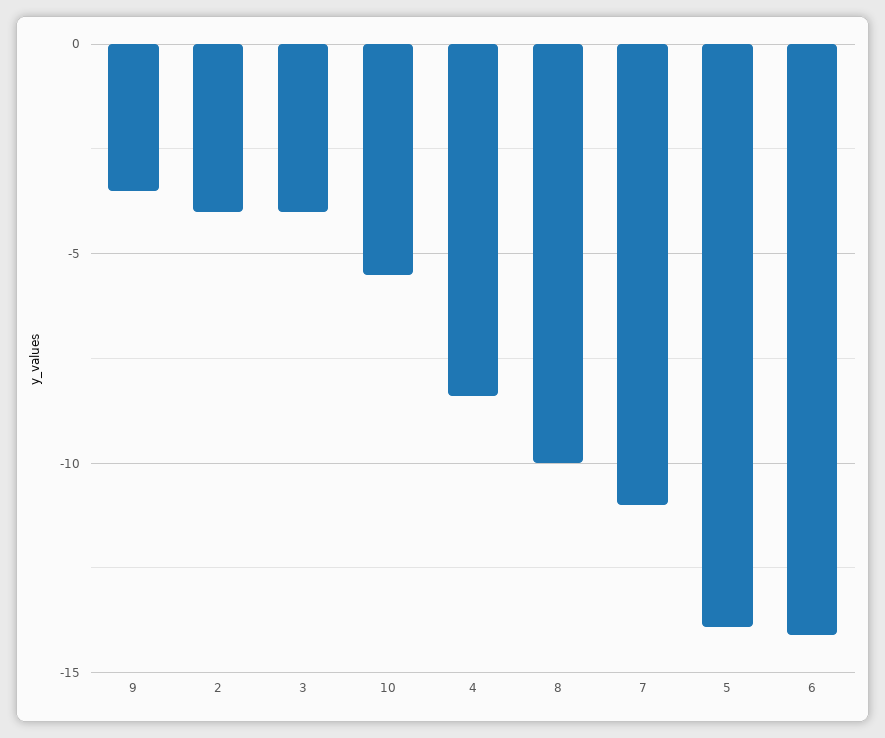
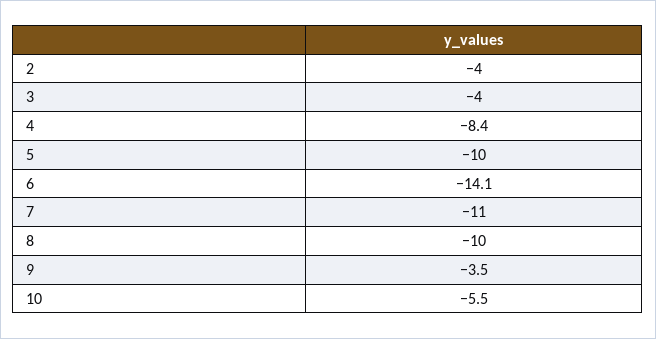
  {
    "9": -3.5,
    "2": -4,
    "3": -4,
    "10": -5.5,
    "4": -8.4,
    "8": -10,
    "7": -11,
-   "5": -14,
+   "5": -10,
    "6": -14.1
  }

